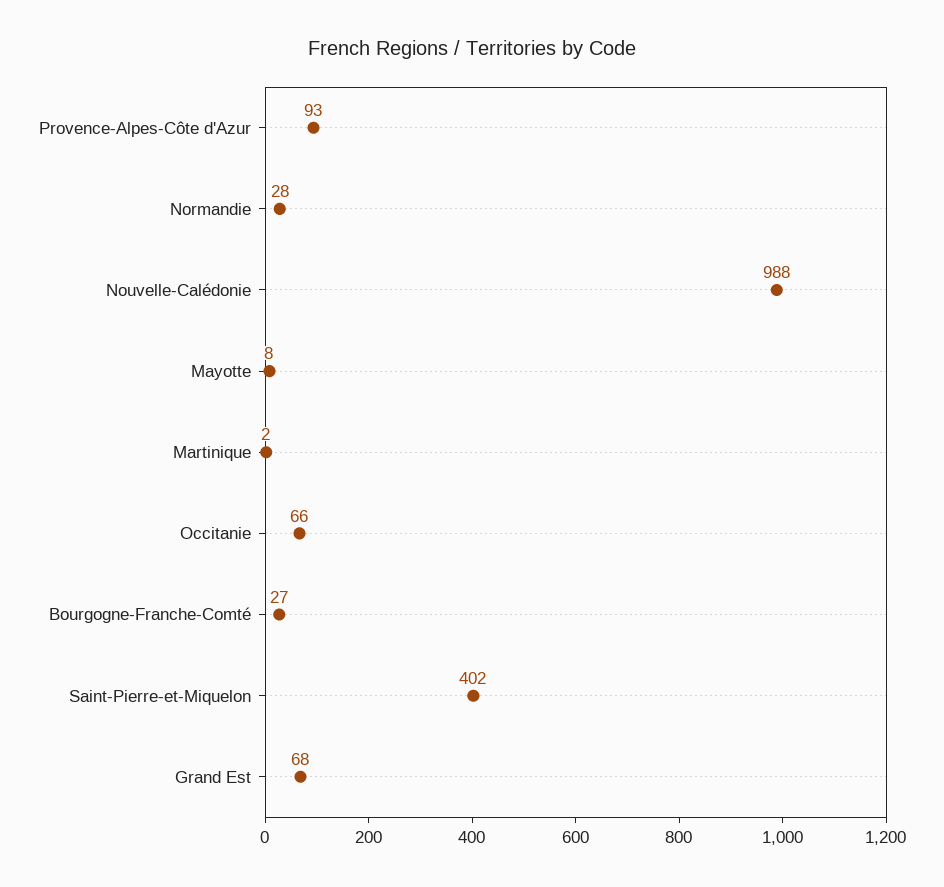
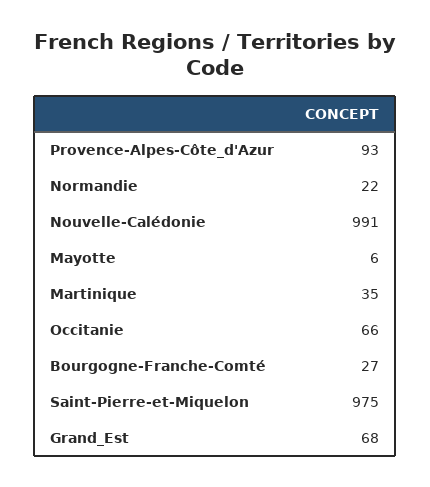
  {
    "Provence-Alpes-Côte d'Azur": 93,
-   "Normandie": 28,
+   "Normandie": 22,
-   "Nouvelle-Calédonie": 988,
+   "Nouvelle-Calédonie": 991,
-   "Mayotte": 8,
+   "Mayotte": 6,
-   "Martinique": 2,
+   "Martinique": 35,
    "Occitanie": 66,
    "Bourgogne-Franche-Comté": 27,
-   "Saint-Pierre-et-Miquelon": 402,
+   "Saint-Pierre-et-Miquelon": 975,
    "Grand Est": 68
  }

